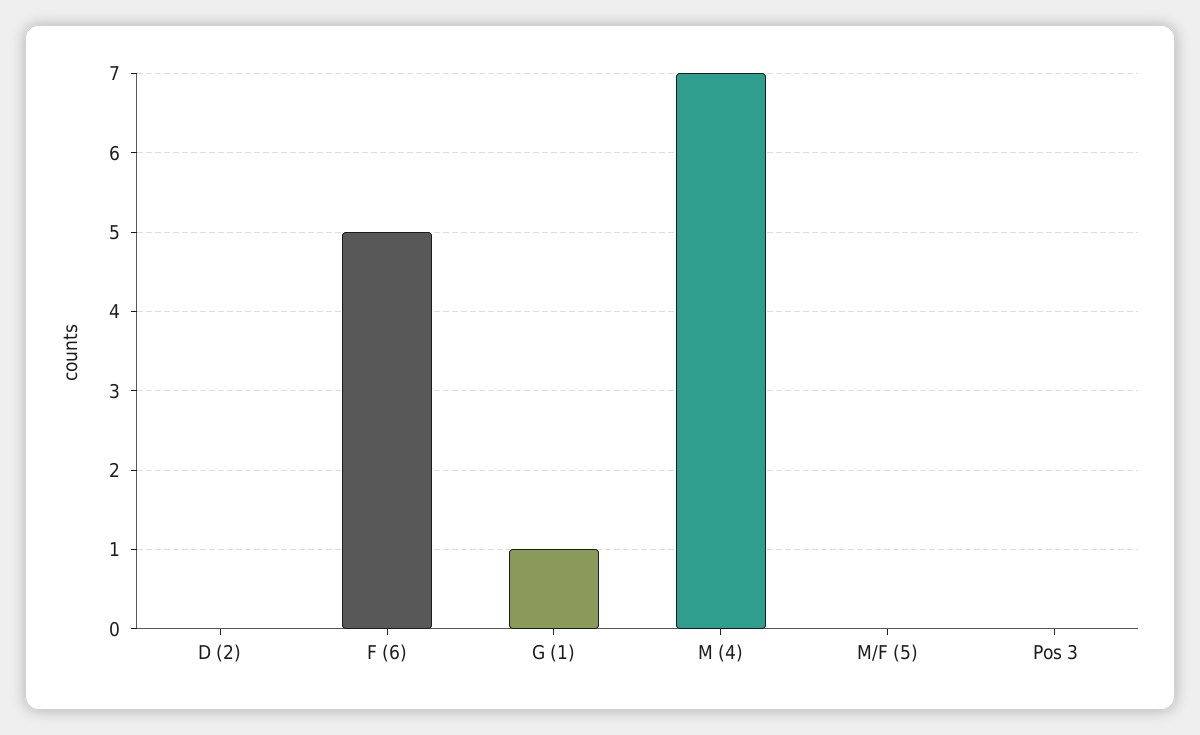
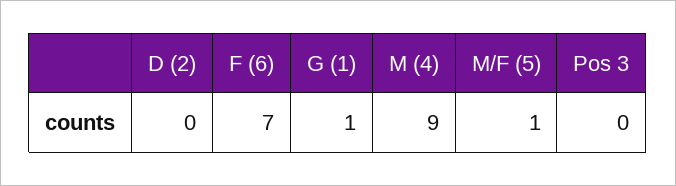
  {
    "D (2)": 0,
-   "F (6)": 5,
+   "F (6)": 7,
    "G (1)": 1,
-   "M (4)": 7,
+   "M (4)": 9,
-   "M/F (5)": 0,
+   "M/F (5)": 1,
    "Pos 3": 0
  }

